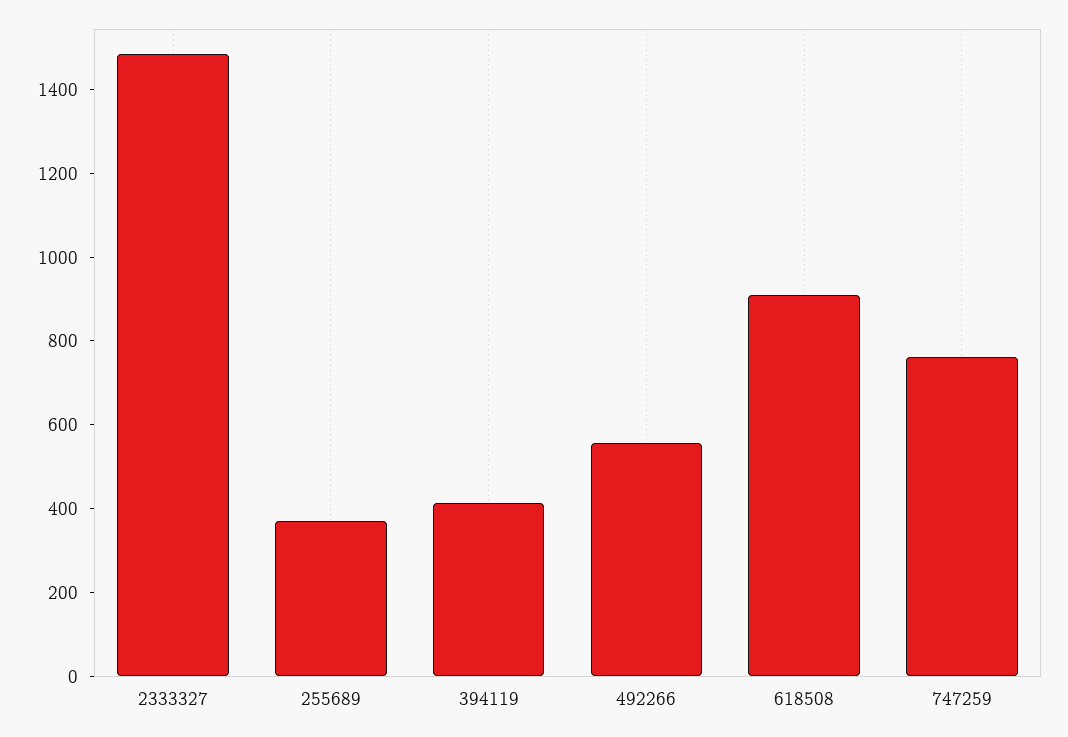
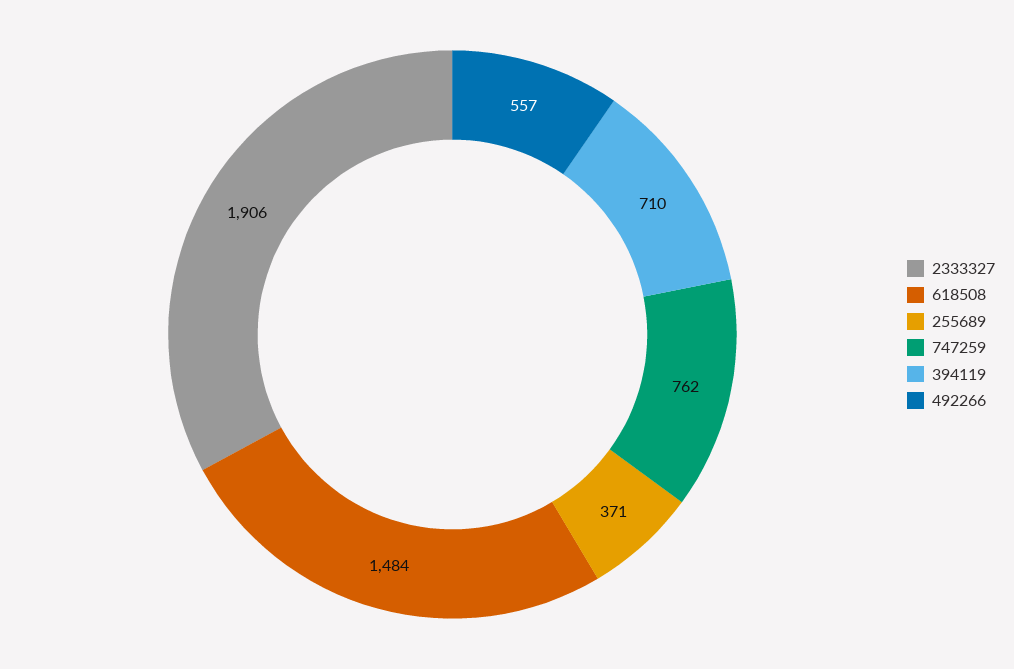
  {
-   "2333327": 1500,
+   "2333327": 1906,
    "255689": 371,
-   "394119": 400,
+   "394119": 710,
    "492266": 557,
-   "618508": 900,
+   "618508": 1484,
    "747259": 762
  }

